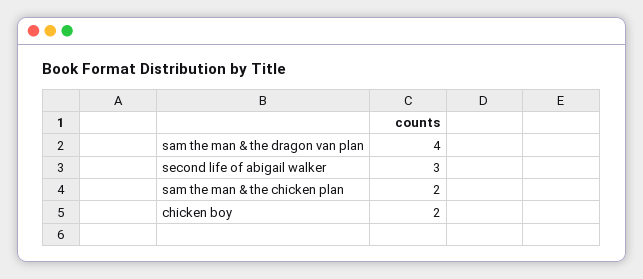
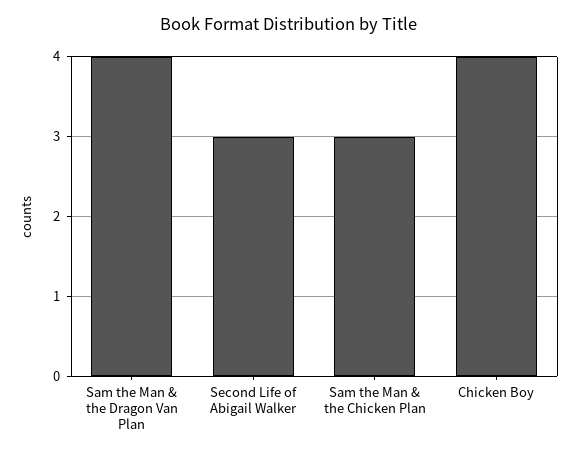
  {
    "sam the man & the dragon van plan": 4,
    "second life of abigail walker": 3,
-   "sam the man & the chicken plan": 2,
+   "sam the man & the chicken plan": 3,
-   "chicken boy": 2
+   "chicken boy": 4
  }

